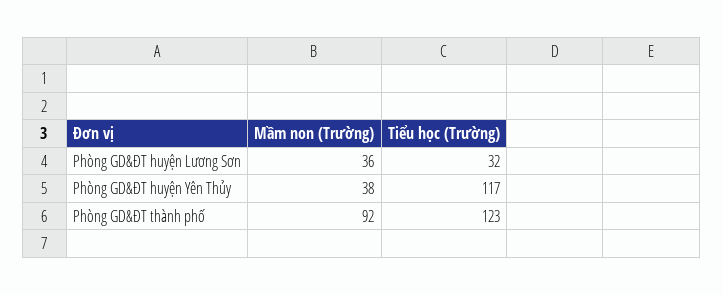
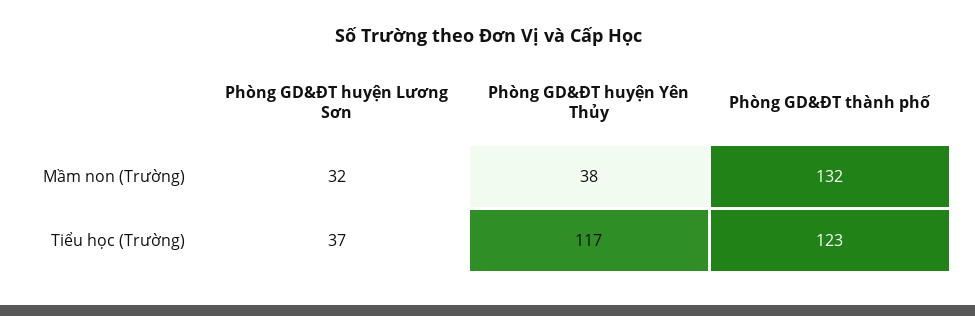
  {
    "Mầm non (Trường)": {
-     "Phòng GD&ĐT huyện Lương Sơn": 36,
+     "Phòng GD&ĐT huyện Lương Sơn": 32,
      "Phòng GD&ĐT huyện Yên Thủy": 38,
-     "Phòng GD&ĐT thành phố": 92
+     "Phòng GD&ĐT thành phố": 132
    },
    "Tiểu học (Trường)": {
-     "Phòng GD&ĐT huyện Lương Sơn": 32,
+     "Phòng GD&ĐT huyện Lương Sơn": 37,
      "Phòng GD&ĐT huyện Yên Thủy": 117,
      "Phòng GD&ĐT thành phố": 123
    }
  }

